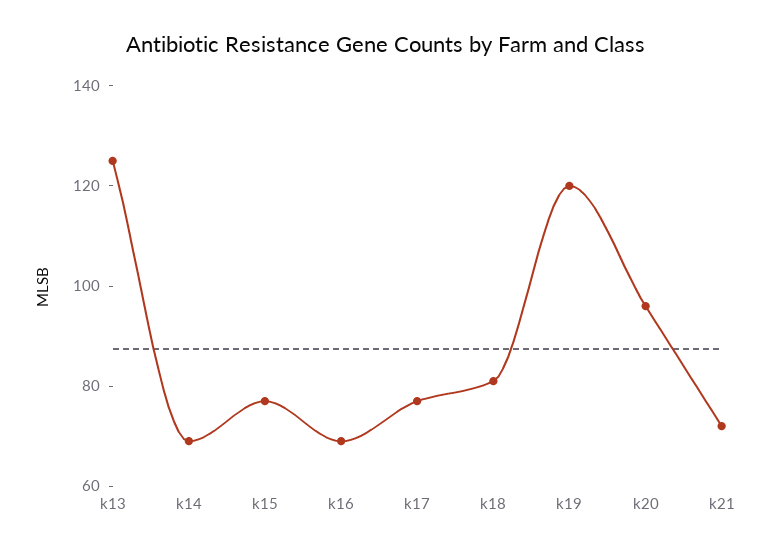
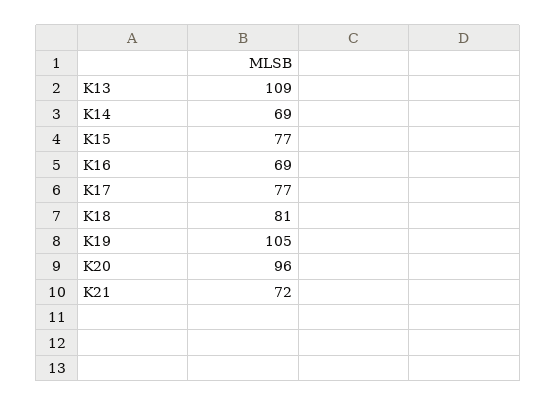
  {
-   "k13": 125,
+   "k13": 109,
    "k14": 69,
    "k15": 77,
    "k16": 69,
    "k17": 77,
    "k18": 81,
-   "k19": 120,
+   "k19": 105,
    "k20": 96,
    "k21": 72
  }

